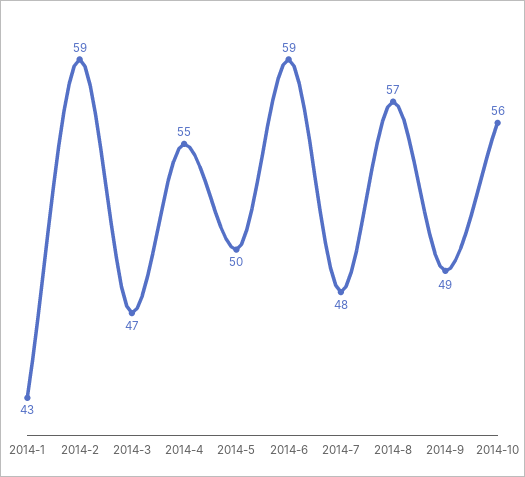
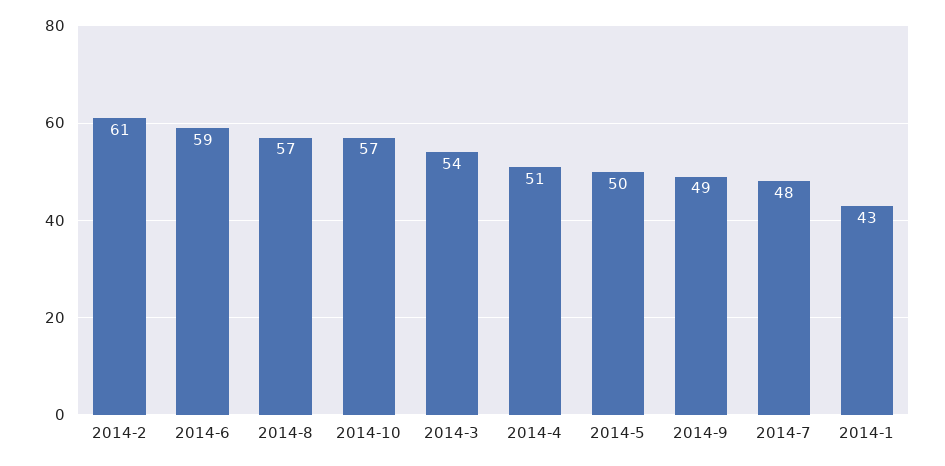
  {
    "2014-1": 43,
-   "2014-2": 59,
+   "2014-2": 61,
-   "2014-3": 47,
+   "2014-3": 54,
-   "2014-4": 55,
+   "2014-4": 51,
    "2014-5": 50,
    "2014-6": 59,
    "2014-7": 48,
    "2014-8": 57,
    "2014-9": 49,
-   "2014-10": 56
+   "2014-10": 57
  }

